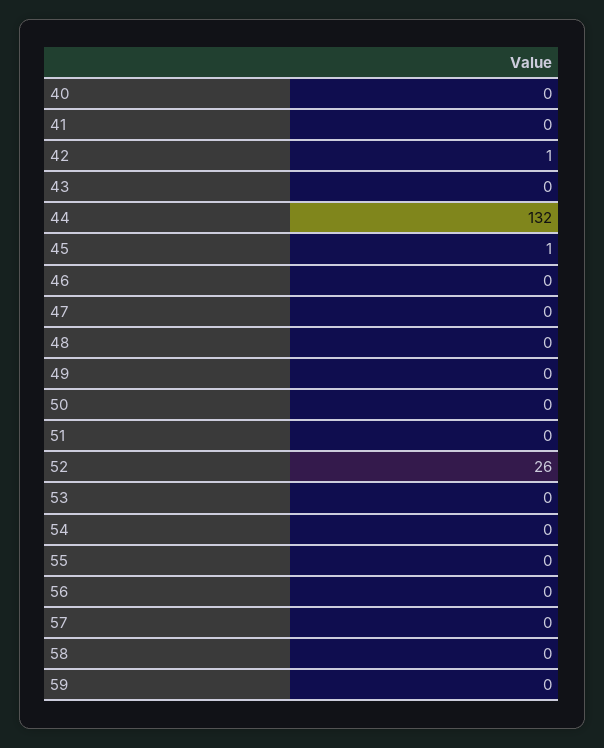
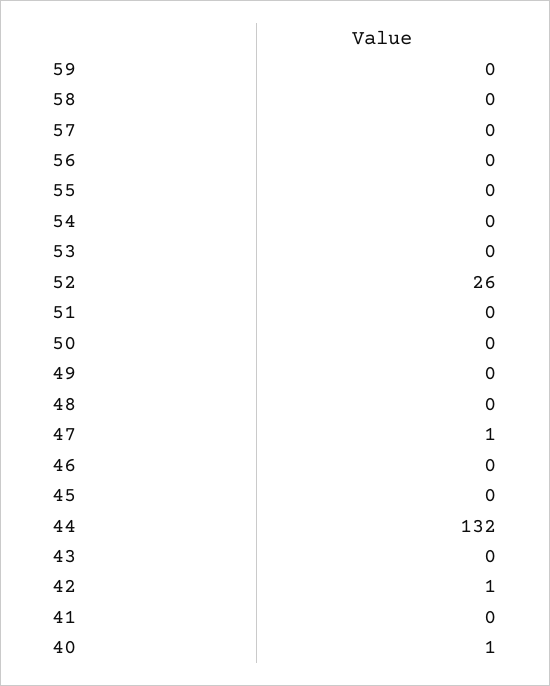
  {
-   "40": 0,
+   "40": 1,
    "41": 0,
    "42": 1,
    "43": 0,
    "44": 132,
-   "45": 1,
+   "45": 0,
    "46": 0,
-   "47": 0,
+   "47": 1,
    "48": 0,
    "49": 0,
    "50": 0,
    "51": 0,
    "52": 26,
    "53": 0,
    "54": 0,
    "55": 0,
    "56": 0,
    "57": 0,
    "58": 0,
    "59": 0
  }

